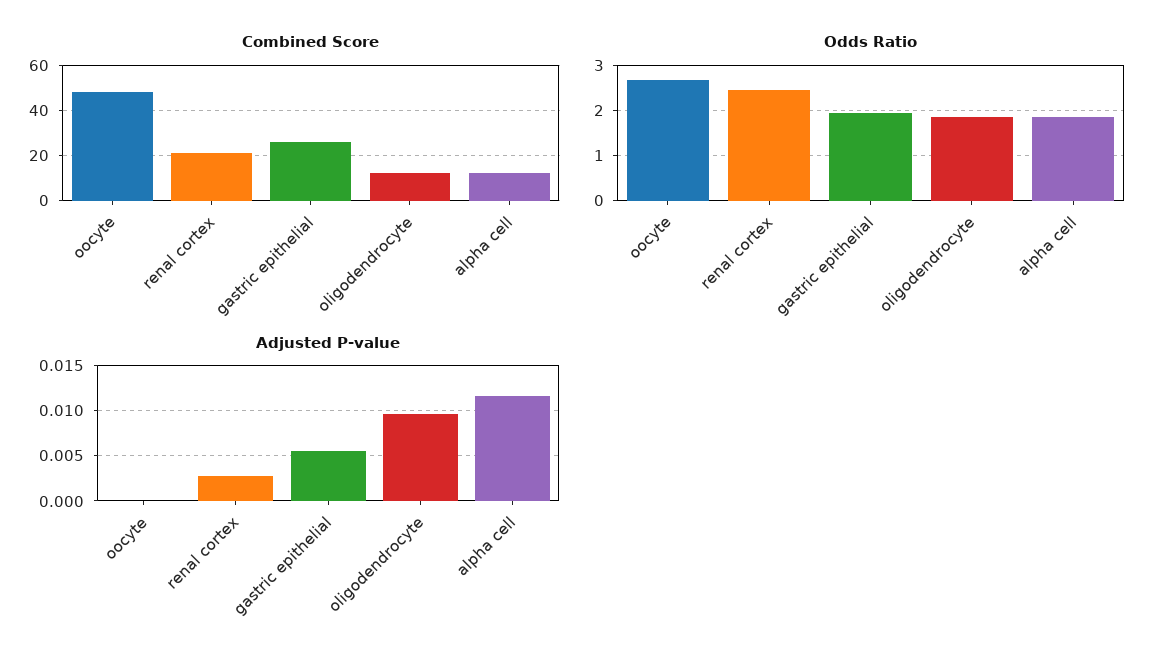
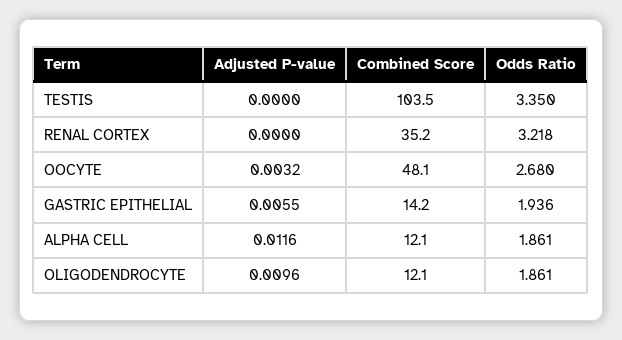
  {
    "Combined Score": {
      "oocyte": 48.1,
-     "renal cortex": 20,
+     "renal cortex": 35.2,
-     "gastric epithelial": 25,
+     "gastric epithelial": 14.2,
      "oligodendrocyte": 12.1,
-     "alpha cell": 12.1
+     "alpha cell": 12.1,
+     "TESTIS": 103.5
    },
    "Odds Ratio": {
      "oocyte": 2.68,
-     "renal cortex": 2.4,
+     "renal cortex": 3.218,
      "gastric epithelial": 1.936,
      "oligodendrocyte": 1.861,
-     "alpha cell": 1.861
+     "alpha cell": 1.861,
+     "TESTIS": 3.35
    },
    "Adjusted P-value": {
-     "oocyte": 0,
+     "oocyte": 0.0032,
-     "renal cortex": 0.003,
+     "renal cortex": 0,
      "gastric epithelial": 0.0055,
      "oligodendrocyte": 0.0096,
-     "alpha cell": 0.0116
+     "alpha cell": 0.0116,
+     "TESTIS": 0
    }
  }

